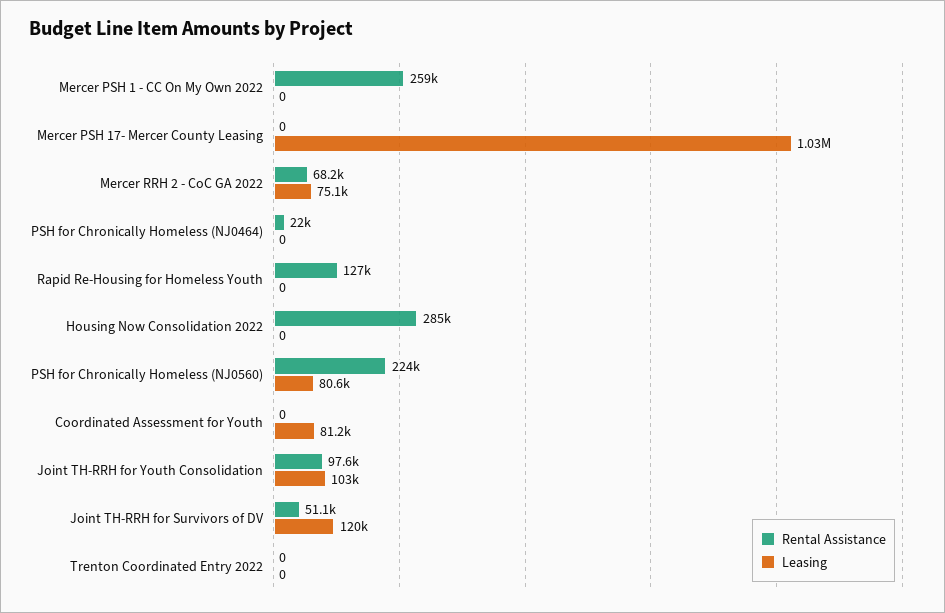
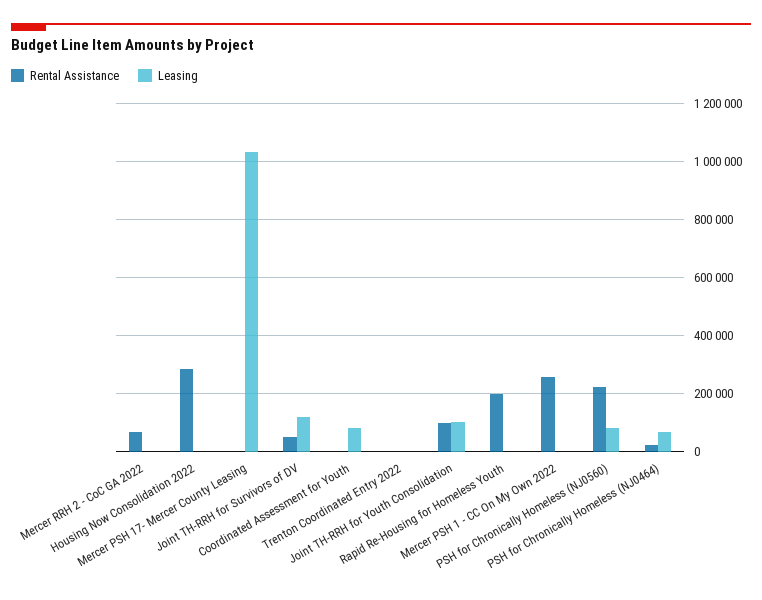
  {
    "Rental Assistance": {
      "Mercer PSH 1 - CC On My Own 2022": 259000,
      "Mercer PSH 17- Mercer County Leasing": 0,
      "Mercer RRH 2 - CoC GA 2022": 68200,
      "PSH for Chronically Homeless (NJ0464)": 22000,
-     "Rapid Re-Housing for Homeless Youth": 127000,
+     "Rapid Re-Housing for Homeless Youth": 200000,
      "Housing Now Consolidation 2022": 285000,
      "PSH for Chronically Homeless (NJ0560)": 224000,
      "Coordinated Assessment for Youth": 0,
      "Joint TH-RRH for Youth Consolidation": 97600,
      "Joint TH-RRH for Survivors of DV": 51100,
      "Trenton Coordinated Entry 2022": 0
    },
    "Leasing": {
      "Mercer PSH 1 - CC On My Own 2022": 0,
      "Mercer PSH 17- Mercer County Leasing": 1030000,
-     "Mercer RRH 2 - CoC GA 2022": 75100,
+     "Mercer RRH 2 - CoC GA 2022": 0,
-     "PSH for Chronically Homeless (NJ0464)": 0,
+     "PSH for Chronically Homeless (NJ0464)": 75000,
      "Rapid Re-Housing for Homeless Youth": 0,
      "Housing Now Consolidation 2022": 0,
      "PSH for Chronically Homeless (NJ0560)": 80600,
      "Coordinated Assessment for Youth": 81200,
      "Joint TH-RRH for Youth Consolidation": 103000,
      "Joint TH-RRH for Survivors of DV": 120000,
      "Trenton Coordinated Entry 2022": 0
    }
  }

